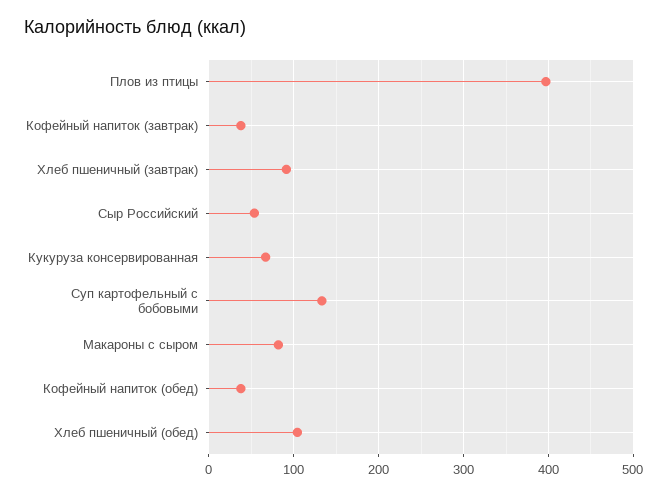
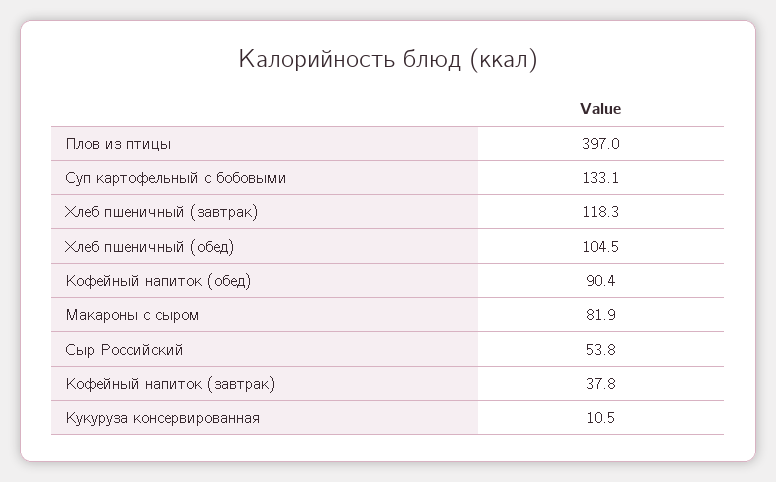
  {
    "Плов из птицы": 397,
    "Кофейный напиток (завтрак)": 37.8,
-   "Хлеб пшеничный (завтрак)": 90,
+   "Хлеб пшеничный (завтрак)": 118.3,
    "Сыр Российский": 53.8,
-   "Кукуруза консервированная": 70,
+   "Кукуруза консервированная": 10.5,
    "Суп картофельный с бобовыми": 133.1,
    "Макароны с сыром": 81.9,
-   "Кофейный напиток (обед)": 40,
+   "Кофейный напиток (обед)": 90.4,
    "Хлеб пшеничный (обед)": 104.5
  }

